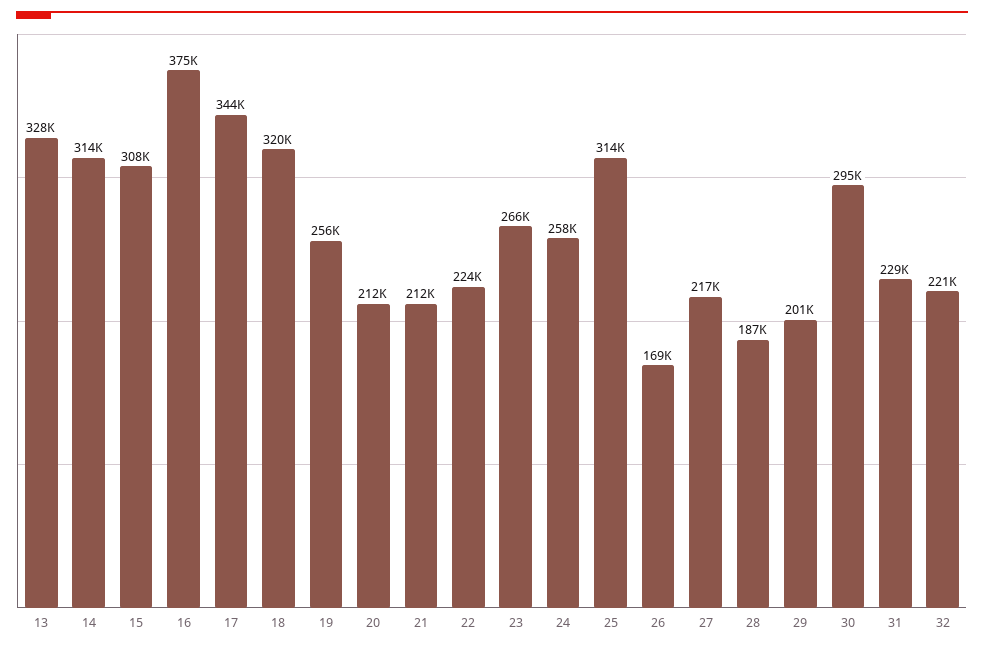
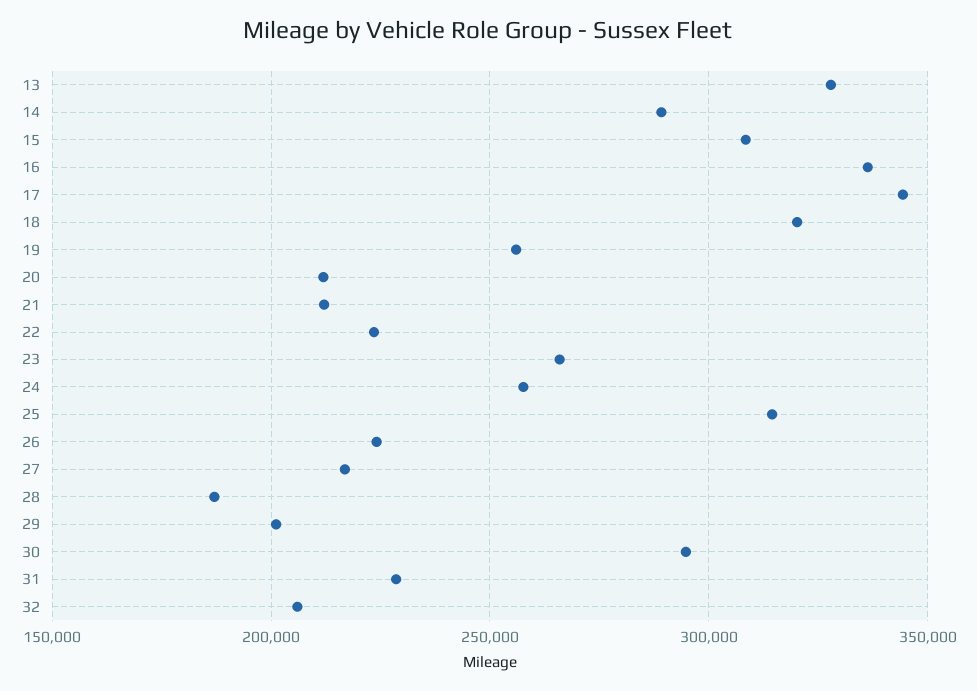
  {
    "13": 328000,
-   "14": 314000,
+   "14": 290000,
    "15": 308000,
-   "16": 375000,
+   "16": 335000,
    "17": 344000,
    "18": 320000,
    "19": 256000,
    "20": 212000,
    "21": 212000,
    "22": 224000,
    "23": 266000,
    "24": 258000,
    "25": 314000,
-   "26": 169000,
+   "26": 225000,
    "27": 217000,
    "28": 187000,
    "29": 201000,
    "30": 295000,
    "31": 229000,
-   "32": 221000
+   "32": 205000
  }

